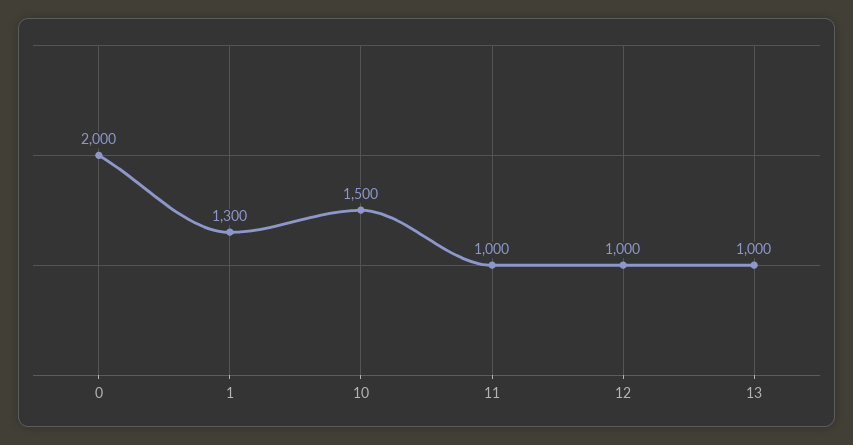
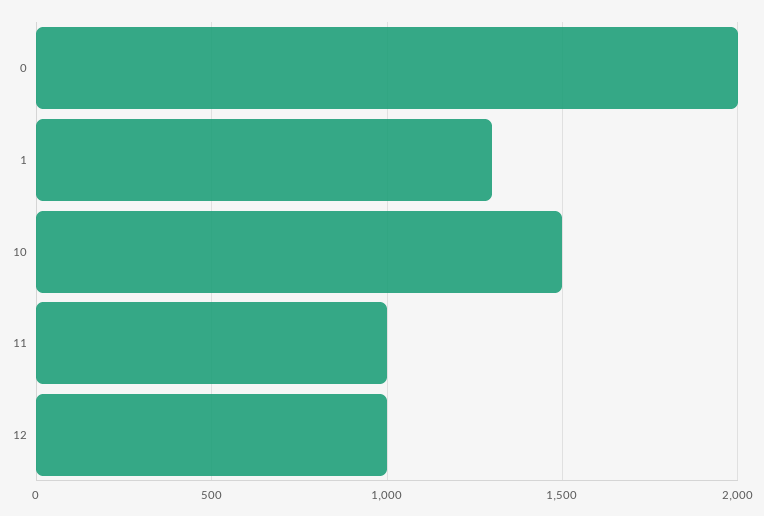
  {
    "0": 2000,
    "1": 1300,
    "10": 1500,
    "11": 1000,
-   "12": 1000,
+   "12": 1000
-   "13": 1000
  }

